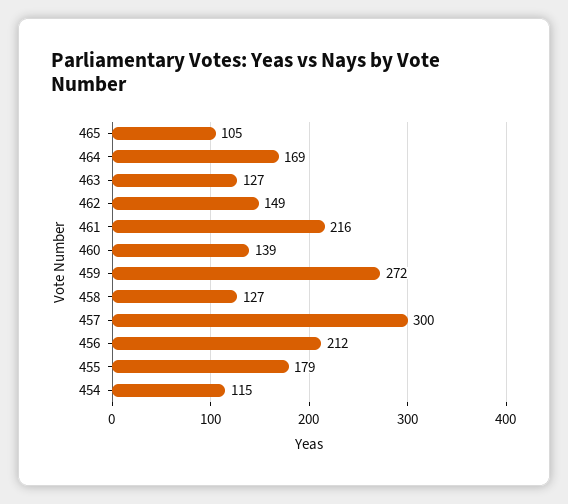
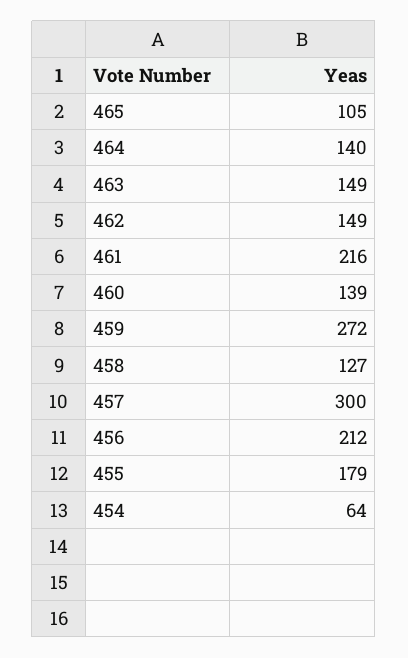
  {
    "465": 105,
-   "464": 169,
+   "464": 140,
-   "463": 127,
+   "463": 149,
    "462": 149,
    "461": 216,
    "460": 139,
    "459": 272,
    "458": 127,
    "457": 300,
    "456": 212,
    "455": 179,
-   "454": 115
+   "454": 64
  }

